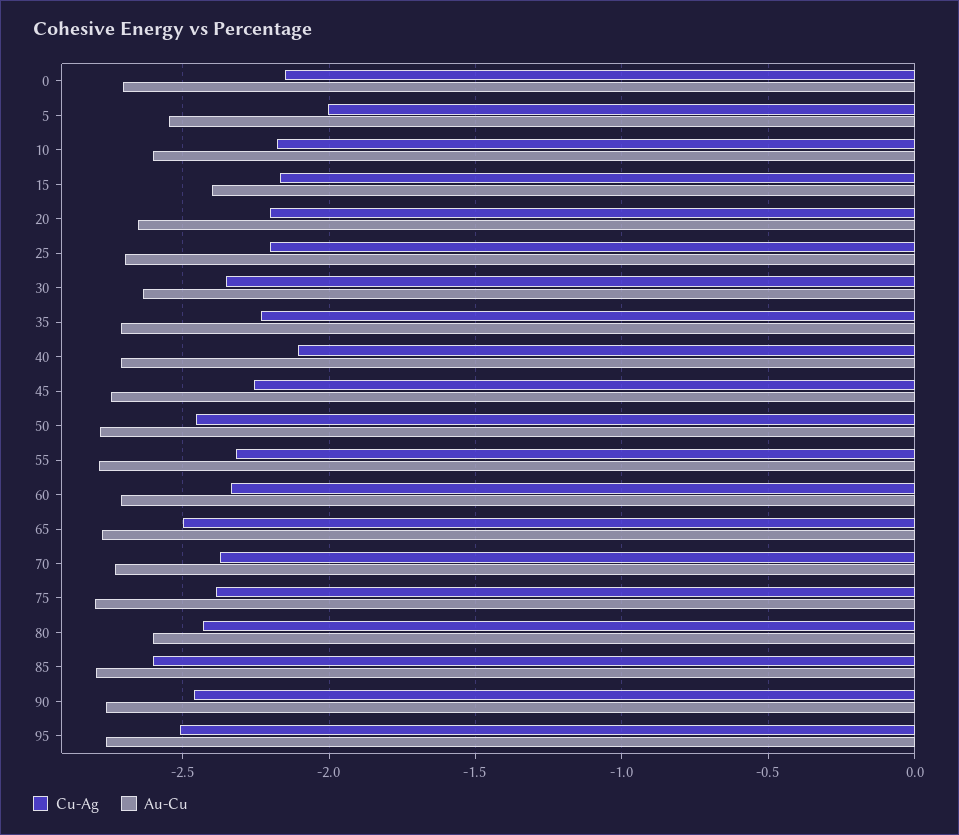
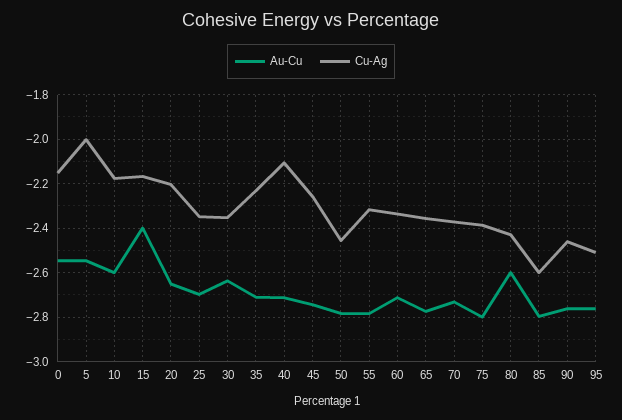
  {
    "Cu-Ag": {
      "0": -2.15,
      "5": -2,
      "10": -2.2,
      "15": -2.15,
      "20": -2.2,
-     "25": -2.2,
+     "25": -2.35,
      "30": -2.35,
      "35": -2.25,
      "40": -2.1,
      "45": -2.25,
      "50": -2.45,
      "55": -2.3,
      "60": -2.35,
-     "65": -2.5,
+     "65": -2.35,
      "70": -2.35,
      "75": -2.4,
      "80": -2.45,
      "85": -2.6,
      "90": -2.45,
      "95": -2.5
    },
    "Au-Cu": {
-     "0": -2.7,
+     "0": -2.55,
      "5": -2.55,
      "10": -2.6,
      "15": -2.4,
      "20": -2.65,
      "25": -2.7,
      "30": -2.65,
      "35": -2.7,
      "40": -2.7,
      "45": -2.75,
      "50": -2.8,
      "55": -2.8,
      "60": -2.7,
      "65": -2.75,
      "70": -2.75,
      "75": -2.8,
      "80": -2.6,
      "85": -2.8,
      "90": -2.75,
      "95": -2.75
    }
  }

